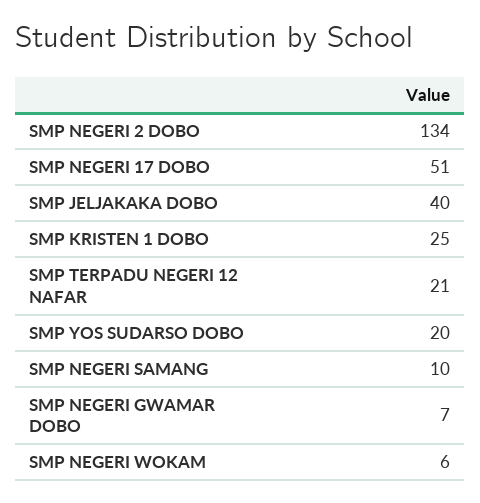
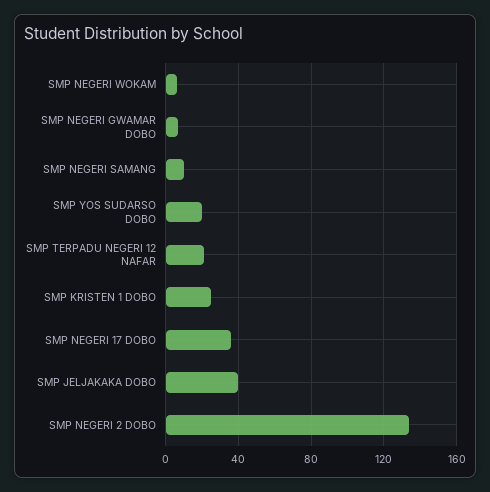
  {
    "SMP NEGERI 2 DOBO": 134,
-   "SMP NEGERI 17 DOBO": 51,
+   "SMP NEGERI 17 DOBO": 35,
    "SMP JELJAKAKA DOBO": 40,
    "SMP KRISTEN 1 DOBO": 25,
    "SMP TERPADU NEGERI 12 NAFAR": 21,
    "SMP YOS SUDARSO DOBO": 20,
    "SMP NEGERI SAMANG": 10,
    "SMP NEGERI GWAMAR DOBO": 7,
    "SMP NEGERI WOKAM": 6
  }

